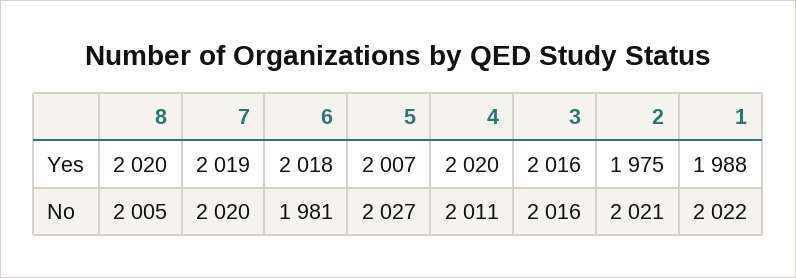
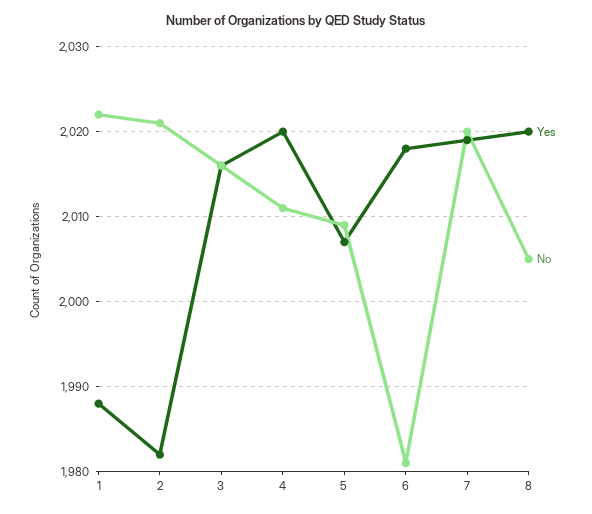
  {
    "Yes": {
      "8": 2020,
      "7": 2019,
      "6": 2018,
      "5": 2007,
      "4": 2020,
      "3": 2016,
-     "2": 1975,
+     "2": 1982,
      "1": 1988
    },
    "No": {
      "8": 2005,
      "7": 2020,
      "6": 1981,
-     "5": 2027,
+     "5": 2009,
      "4": 2011,
      "3": 2016,
      "2": 2021,
      "1": 2022
    }
  }

